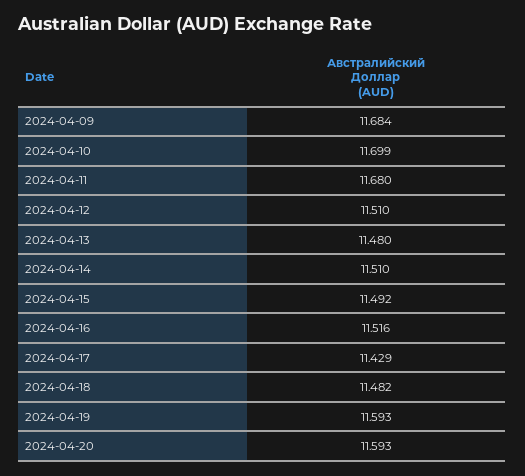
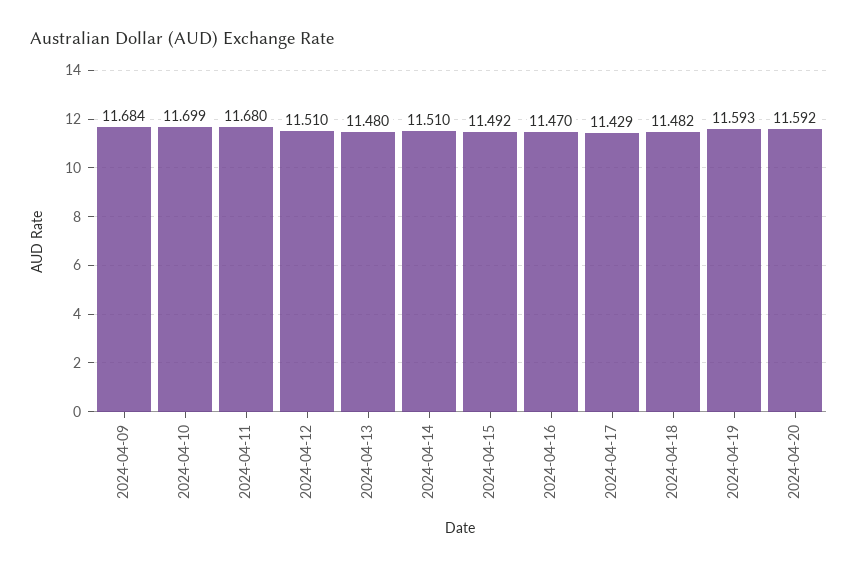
  {
    "2024-04-09": 11.684,
    "2024-04-10": 11.699,
    "2024-04-11": 11.68,
    "2024-04-12": 11.51,
    "2024-04-13": 11.48,
    "2024-04-14": 11.51,
    "2024-04-15": 11.492,
-   "2024-04-16": 11.516,
+   "2024-04-16": 11.47,
    "2024-04-17": 11.429,
    "2024-04-18": 11.482,
    "2024-04-19": 11.593,
-   "2024-04-20": 11.593
+   "2024-04-20": 11.592
  }

